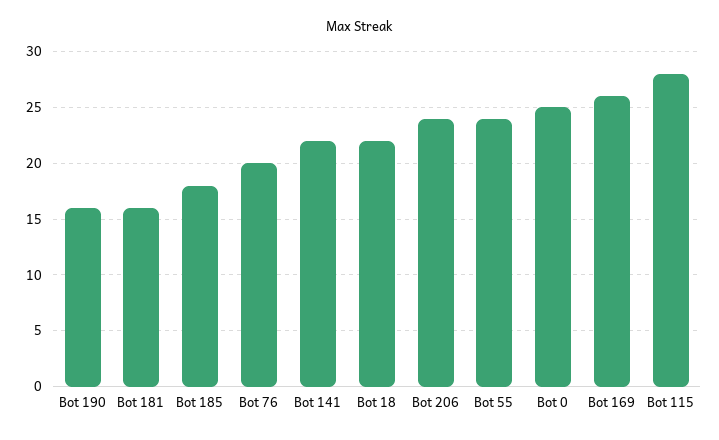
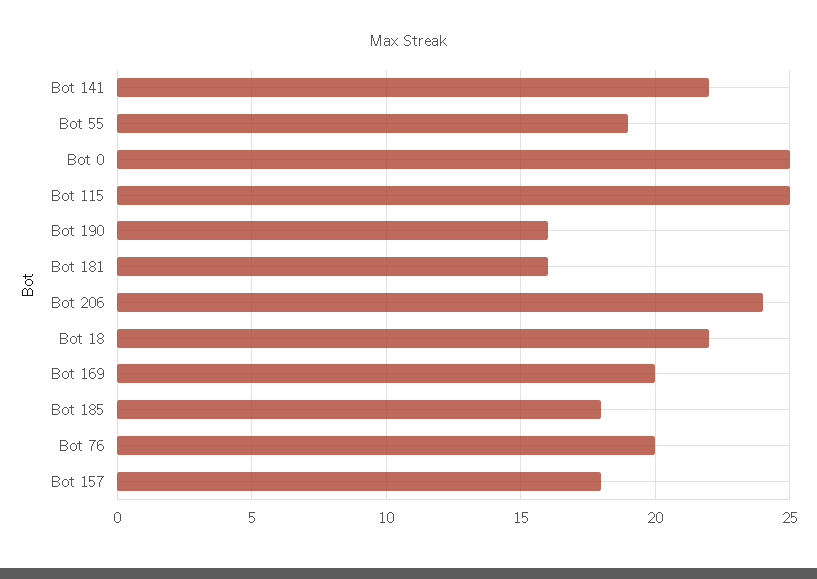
  {
    "Bot 190": 16,
    "Bot 181": 16,
    "Bot 185": 18,
    "Bot 76": 20,
    "Bot 141": 22,
    "Bot 18": 22,
    "Bot 206": 24,
-   "Bot 55": 24,
+   "Bot 55": 19,
    "Bot 0": 25,
-   "Bot 169": 26,
+   "Bot 169": 20,
-   "Bot 115": 28
+   "Bot 115": 25,
+   "Bot 157": 18
  }

